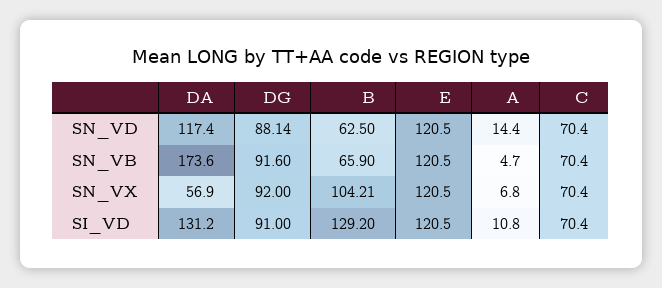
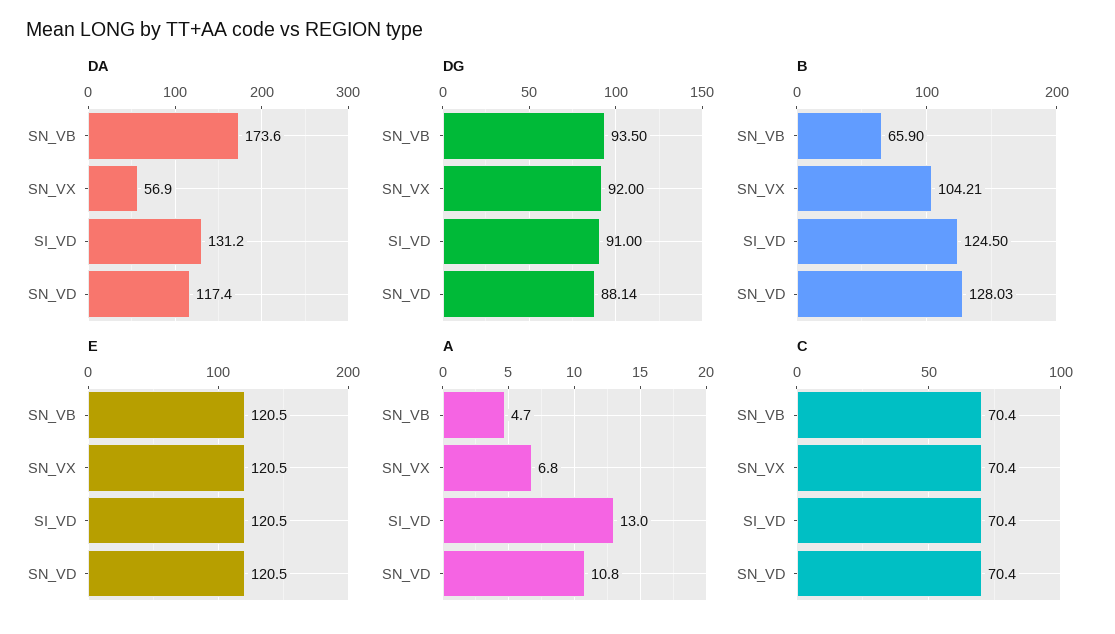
  {
    "DA": {
      "SN_VD": 117.4,
      "SN_VB": 173.6,
      "SN_VX": 56.9,
      "SI_VD": 131.2
    },
    "DG": {
      "SN_VD": 88.14,
-     "SN_VB": 91.6,
+     "SN_VB": 93.5,
      "SN_VX": 92,
      "SI_VD": 91
    },
    "B": {
-     "SN_VD": 62.5,
+     "SN_VD": 128.03,
      "SN_VB": 65.9,
      "SN_VX": 104.21,
-     "SI_VD": 129.2
+     "SI_VD": 124.5
    },
    "E": {
      "SN_VD": 120.5,
      "SN_VB": 120.5,
      "SN_VX": 120.5,
      "SI_VD": 120.5
    },
    "A": {
-     "SN_VD": 14.4,
+     "SN_VD": 10.8,
      "SN_VB": 4.7,
      "SN_VX": 6.8,
-     "SI_VD": 10.8
+     "SI_VD": 13
    },
    "C": {
      "SN_VD": 70.4,
      "SN_VB": 70.4,
      "SN_VX": 70.4,
      "SI_VD": 70.4
    }
  }

